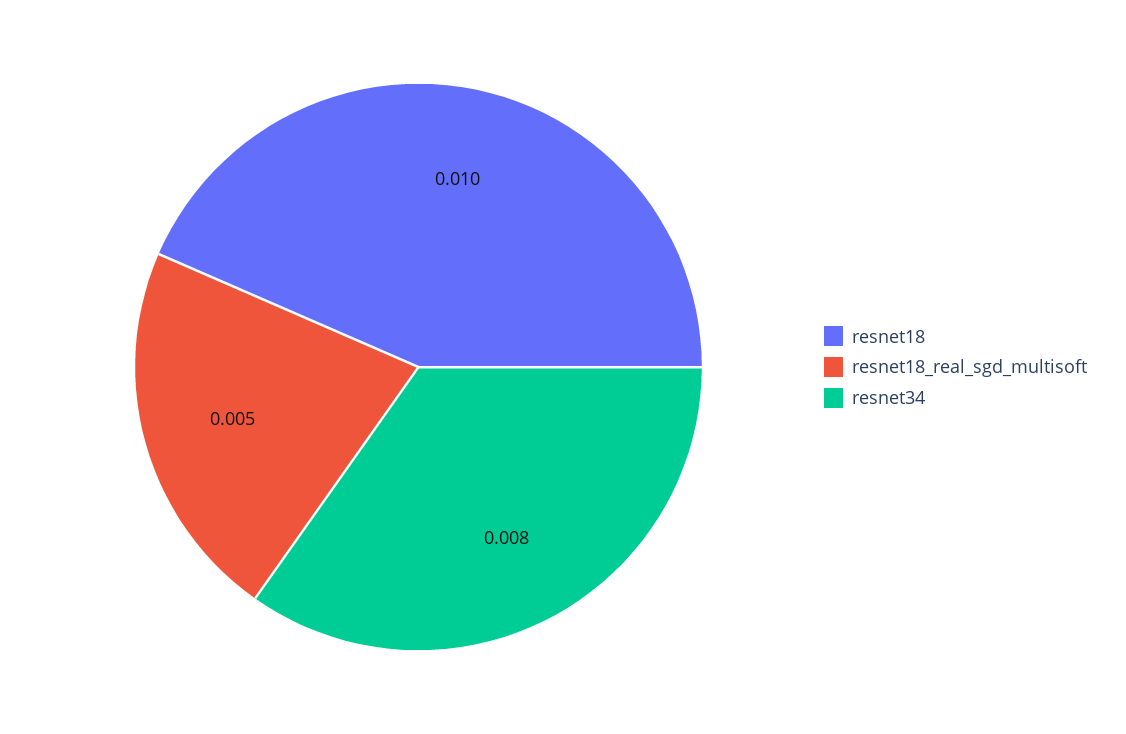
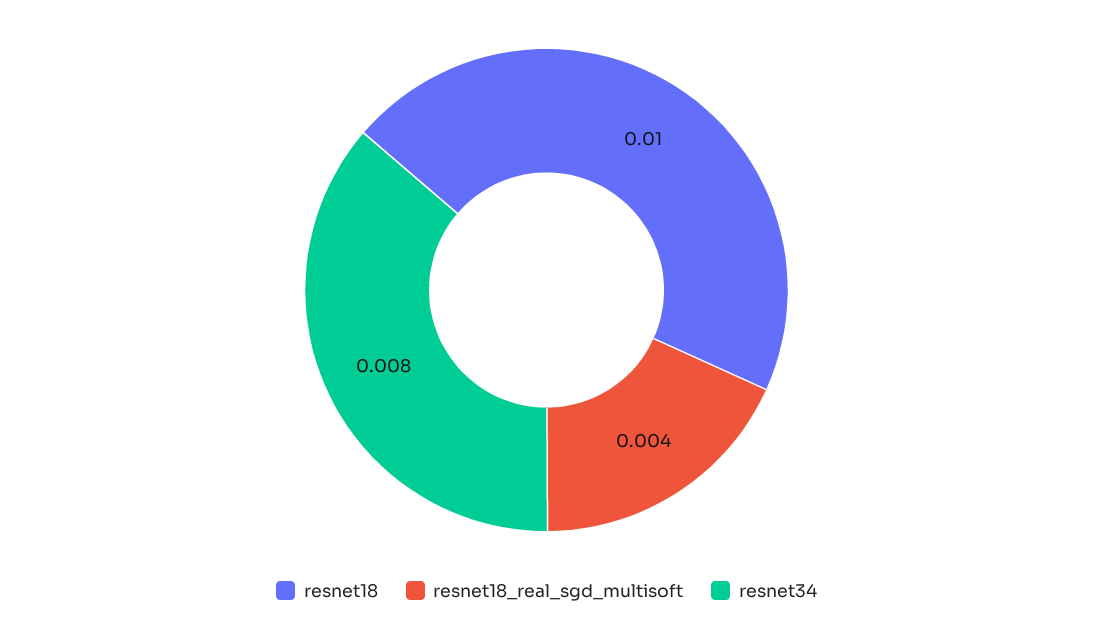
  {
    "resnet18": 0.01,
-   "resnet18_real_sgd_multisoft": 0.005,
+   "resnet18_real_sgd_multisoft": 0.004,
    "resnet34": 0.008
  }

